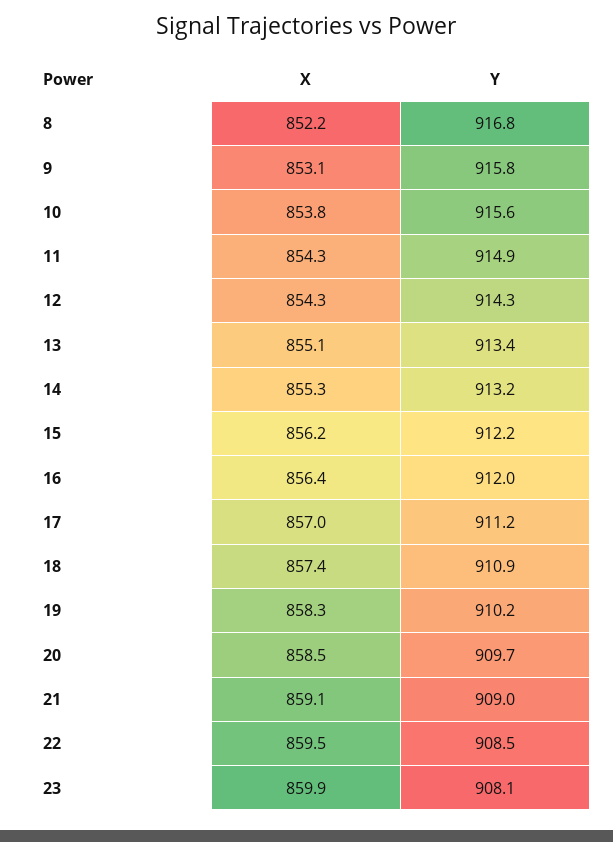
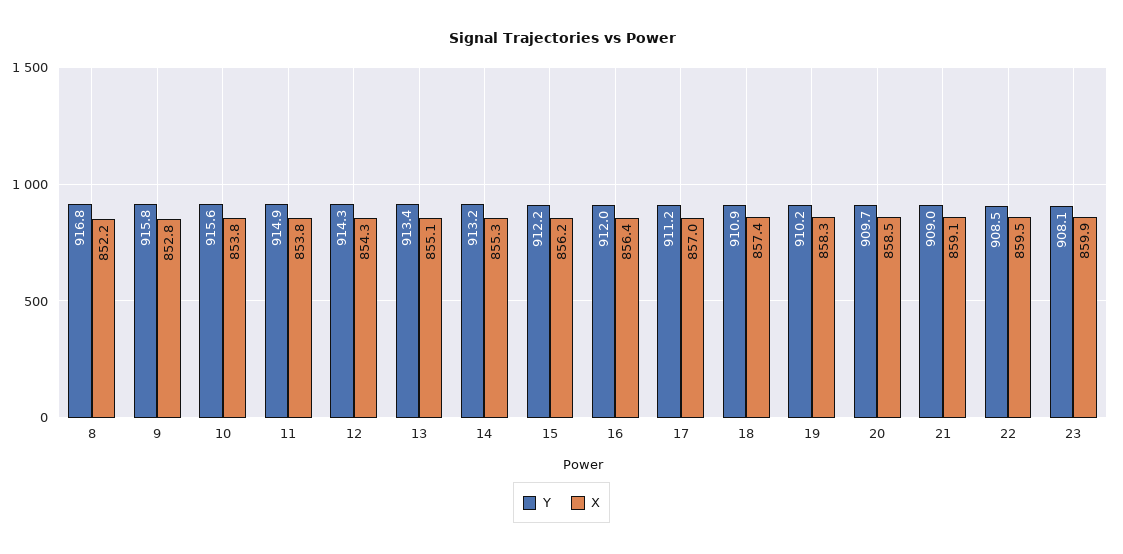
  {
    "X": {
      "8": 852.2,
-     "9": 853.1,
+     "9": 852.8,
      "10": 853.8,
-     "11": 854.3,
+     "11": 853.8,
      "12": 854.3,
      "13": 855.1,
      "14": 855.3,
      "15": 856.2,
      "16": 856.4,
      "17": 857,
      "18": 857.4,
      "19": 858.3,
      "20": 858.5,
      "21": 859.1,
      "22": 859.5,
      "23": 859.9
    },
    "Y": {
      "8": 916.8,
      "9": 915.8,
      "10": 915.6,
      "11": 914.9,
      "12": 914.3,
      "13": 913.4,
      "14": 913.2,
      "15": 912.2,
      "16": 912,
      "17": 911.2,
      "18": 910.9,
      "19": 910.2,
      "20": 909.7,
      "21": 909,
      "22": 908.5,
      "23": 908.1
    }
  }

